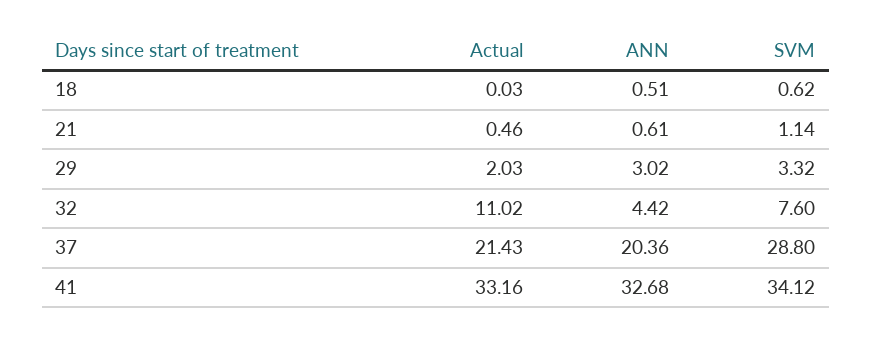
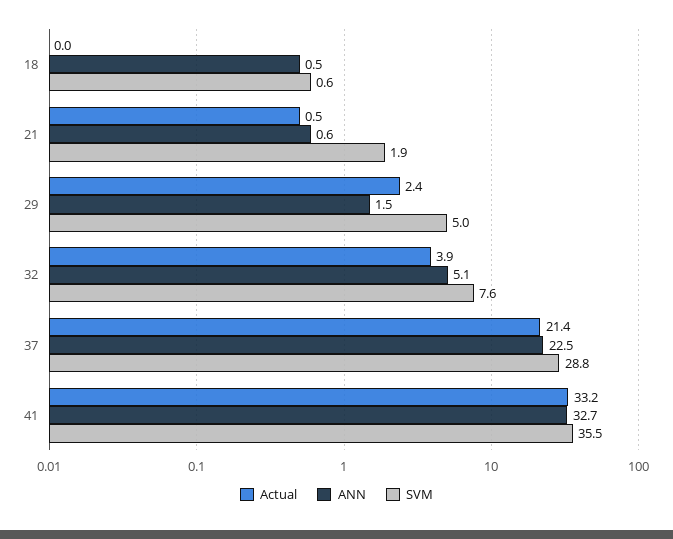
  {
    "Actual": {
      "18": 0.03,
      "21": 0.46,
-     "29": 2.03,
+     "29": 2.4,
-     "32": 11.02,
+     "32": 3.9,
      "37": 21.43,
      "41": 33.16
    },
    "ANN": {
      "18": 0.51,
      "21": 0.61,
-     "29": 3.02,
+     "29": 1.5,
-     "32": 4.42,
+     "32": 5.1,
-     "37": 20.36,
+     "37": 22.5,
      "41": 32.68
    },
    "SVM": {
      "18": 0.62,
-     "21": 1.14,
+     "21": 1.9,
-     "29": 3.32,
+     "29": 5,
      "32": 7.6,
      "37": 28.8,
-     "41": 34.12
+     "41": 35.5
    }
  }

